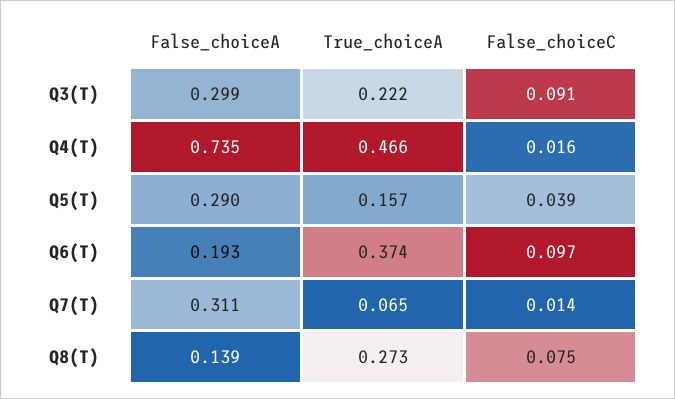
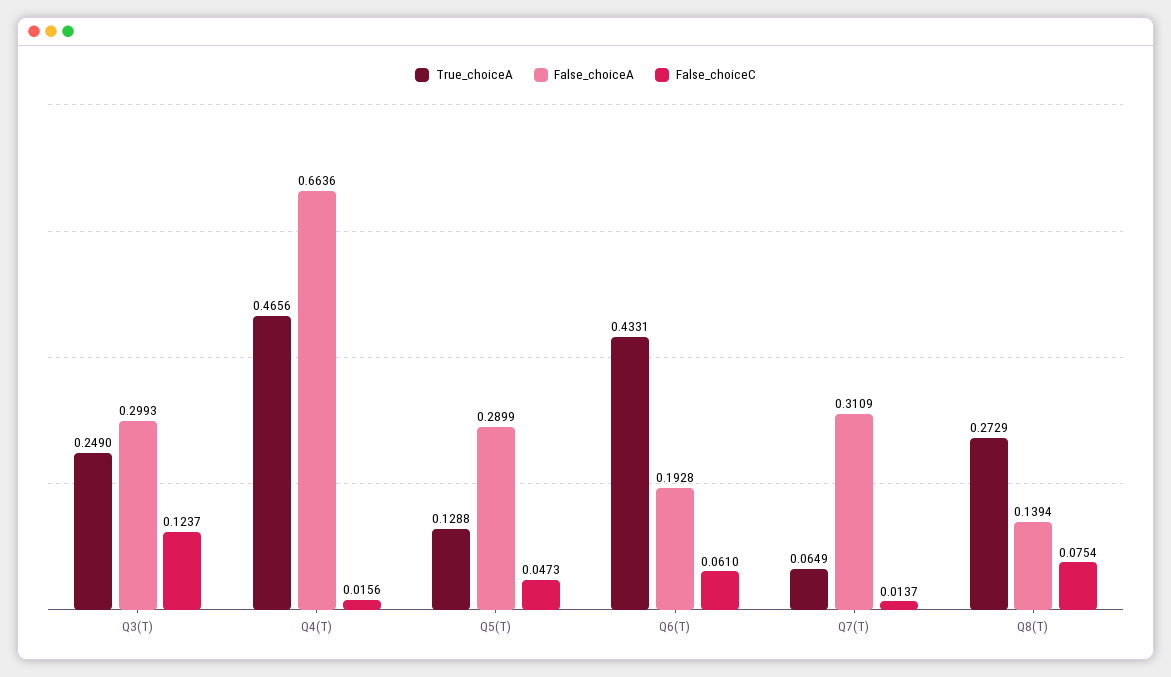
  {
    "False_choiceA": {
      "Q3(T)": 0.2993,
-     "Q4(T)": 0.735,
+     "Q4(T)": 0.6636,
      "Q5(T)": 0.2899,
      "Q6(T)": 0.1928,
      "Q7(T)": 0.3109,
      "Q8(T)": 0.1394
    },
    "True_choiceA": {
-     "Q3(T)": 0.222,
+     "Q3(T)": 0.249,
      "Q4(T)": 0.4656,
-     "Q5(T)": 0.157,
+     "Q5(T)": 0.1288,
-     "Q6(T)": 0.374,
+     "Q6(T)": 0.4331,
      "Q7(T)": 0.0649,
      "Q8(T)": 0.2729
    },
    "False_choiceC": {
-     "Q3(T)": 0.091,
+     "Q3(T)": 0.1237,
      "Q4(T)": 0.0156,
-     "Q5(T)": 0.039,
+     "Q5(T)": 0.0473,
-     "Q6(T)": 0.097,
+     "Q6(T)": 0.061,
      "Q7(T)": 0.0137,
      "Q8(T)": 0.0754
    }
  }

